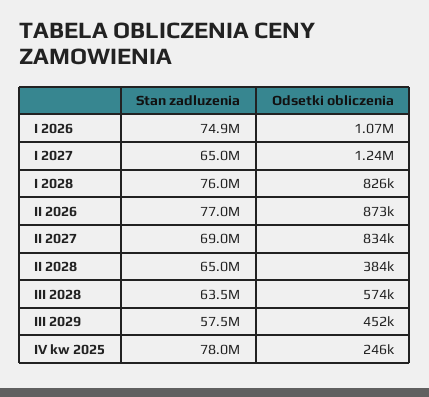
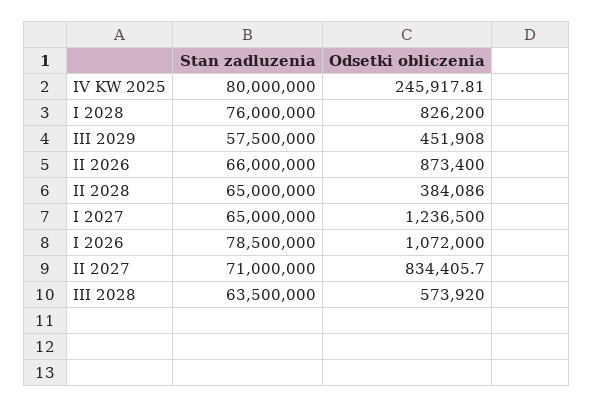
  {
    "Stan zadluzenia": {
-     "I 2026": 74900000,
+     "I 2026": 78500000,
      "I 2027": 65000000,
      "I 2028": 76000000,
-     "II 2026": 77000000,
+     "II 2026": 66000000,
-     "II 2027": 69000000,
+     "II 2027": 71000000,
      "II 2028": 65000000,
      "III 2028": 63500000,
      "III 2029": 57500000,
-     "IV kw 2025": 78000000
+     "IV kw 2025": 80000000
    },
    "Odsetki obliczenia": {
      "I 2026": 1072000,
      "I 2027": 1236500,
      "I 2028": 826200,
      "II 2026": 873400,
      "II 2027": 834405.7,
      "II 2028": 384086,
      "III 2028": 573920,
      "III 2029": 451908,
      "IV kw 2025": 245917.81
    }
  }

